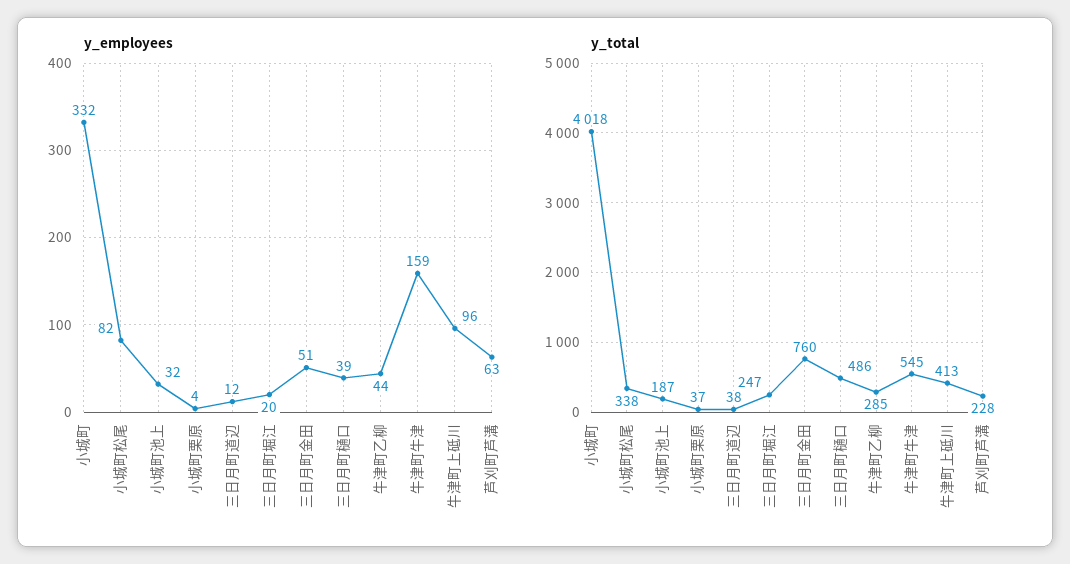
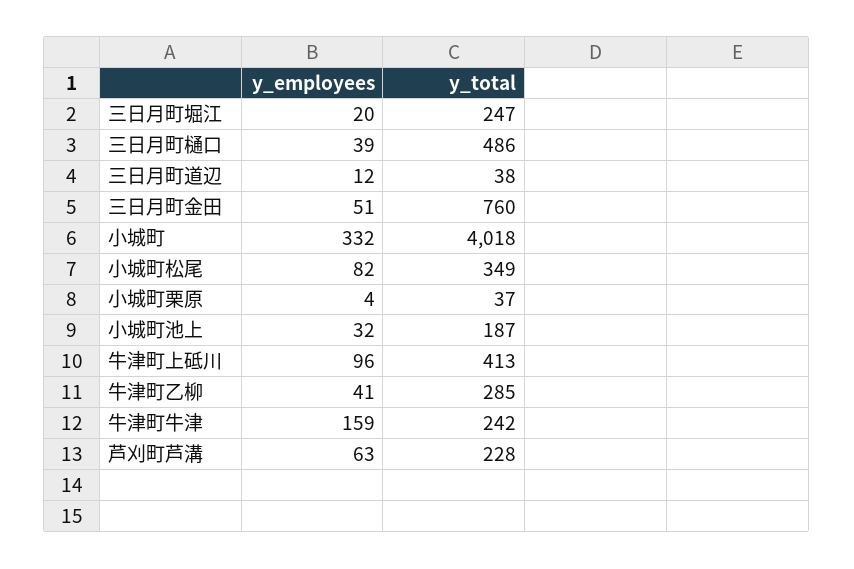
  {
    "y_employees": {
      "小城町": 332,
      "小城町松尾": 82,
      "小城町池上": 32,
      "小城町栗原": 4,
      "三日月町道辺": 12,
      "三日月町堀江": 20,
      "三日月町金田": 51,
      "三日月町樋口": 39,
-     "牛津町乙柳": 44,
+     "牛津町乙柳": 41,
      "牛津町牛津": 159,
      "牛津町上砥川": 96,
      "芦刈町芦溝": 63
    },
    "y_total": {
      "小城町": 4018,
-     "小城町松尾": 338,
+     "小城町松尾": 349,
      "小城町池上": 187,
      "小城町栗原": 37,
      "三日月町道辺": 38,
      "三日月町堀江": 247,
      "三日月町金田": 760,
      "三日月町樋口": 486,
      "牛津町乙柳": 285,
-     "牛津町牛津": 545,
+     "牛津町牛津": 242,
      "牛津町上砥川": 413,
      "芦刈町芦溝": 228
    }
  }

